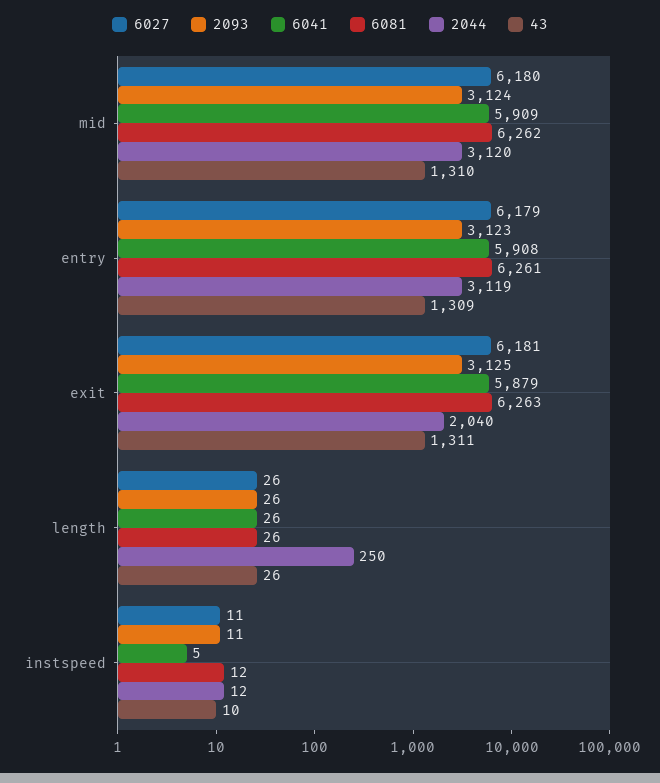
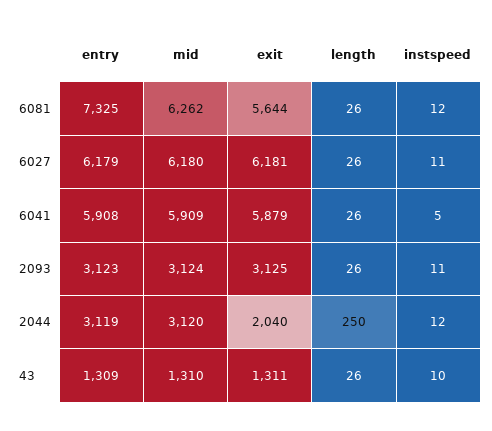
  {
    "6027": {
      "mid": 6180,
      "entry": 6179,
      "exit": 6181,
      "length": 26,
      "instspeed": 11
    },
    "2093": {
      "mid": 3124,
      "entry": 3123,
      "exit": 3125,
      "length": 26,
      "instspeed": 11
    },
    "6041": {
      "mid": 5909,
      "entry": 5908,
      "exit": 5879,
      "length": 26,
      "instspeed": 5
    },
    "6081": {
      "mid": 6262,
-     "entry": 6261,
+     "entry": 7325,
-     "exit": 6263,
+     "exit": 5644,
      "length": 26,
      "instspeed": 12
    },
    "2044": {
      "mid": 3120,
      "entry": 3119,
      "exit": 2040,
      "length": 250,
      "instspeed": 12
    },
    "43": {
      "mid": 1310,
      "entry": 1309,
      "exit": 1311,
      "length": 26,
      "instspeed": 10
    }
  }

